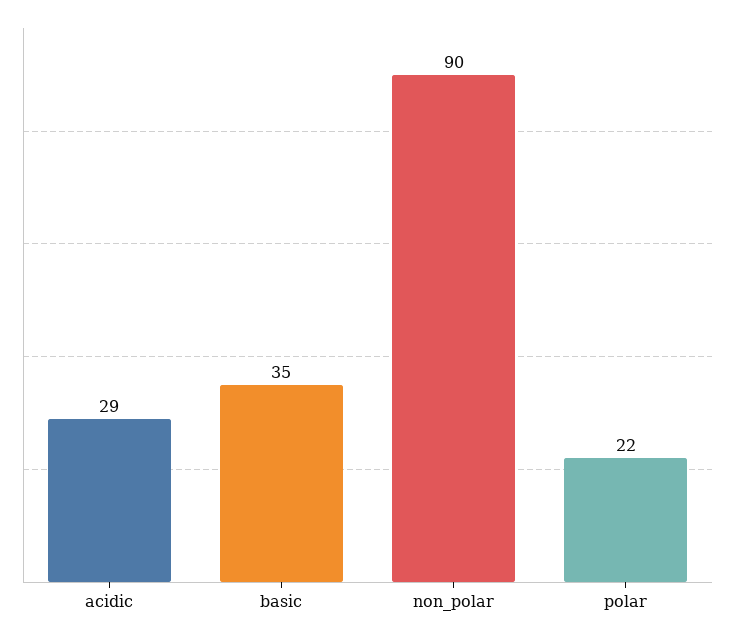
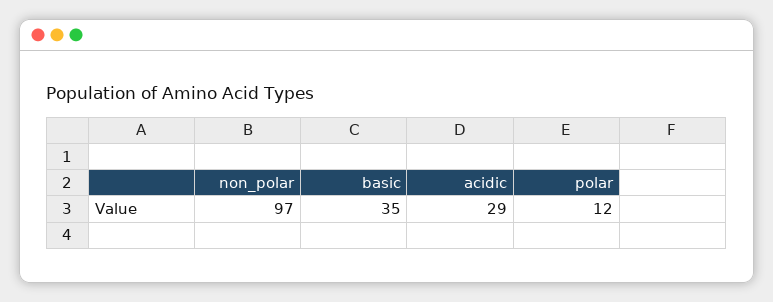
  {
    "acidic": 29,
    "basic": 35,
-   "non_polar": 90,
+   "non_polar": 97,
-   "polar": 22
+   "polar": 12
  }

